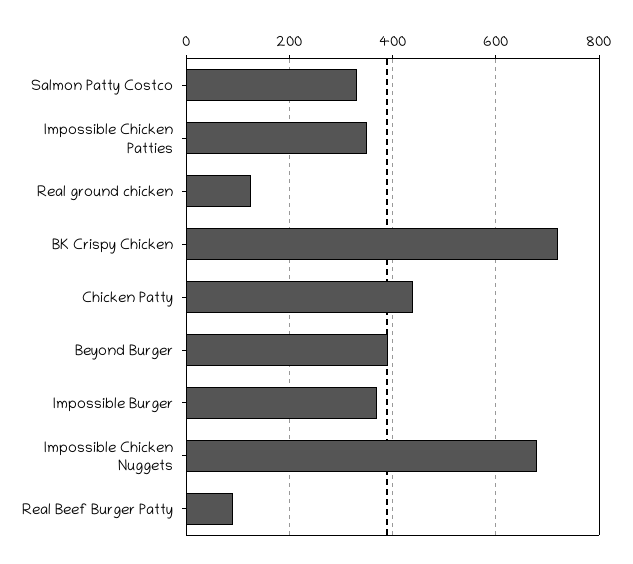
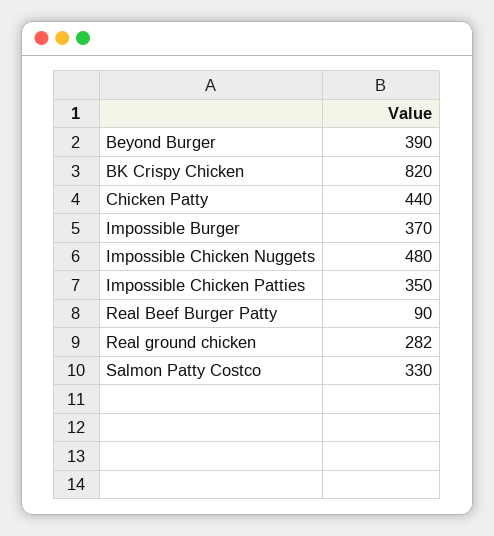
  {
    "Salmon Patty Costco": 330,
    "Impossible Chicken Patties": 350,
-   "Real ground chicken": 120,
+   "Real ground chicken": 282,
-   "BK Crispy Chicken": 720,
+   "BK Crispy Chicken": 820,
    "Chicken Patty": 440,
    "Beyond Burger": 390,
    "Impossible Burger": 370,
-   "Impossible Chicken Nuggets": 680,
+   "Impossible Chicken Nuggets": 480,
    "Real Beef Burger Patty": 90
  }

